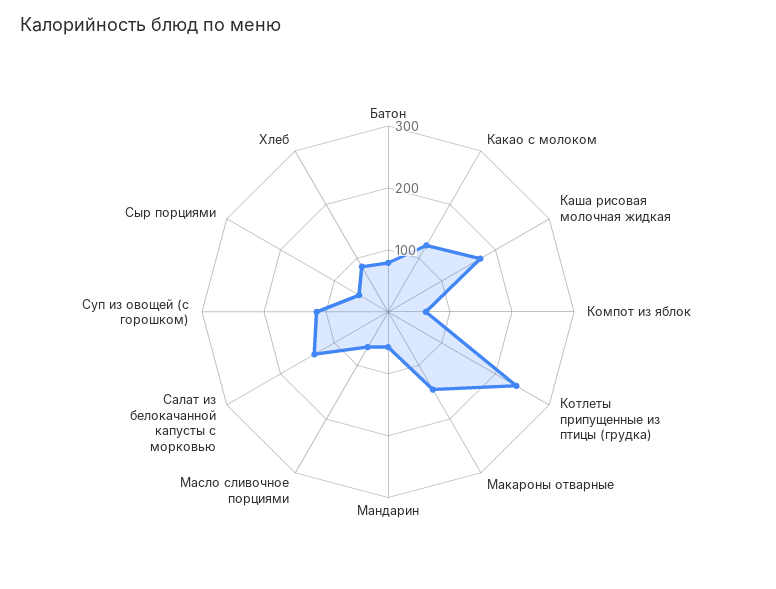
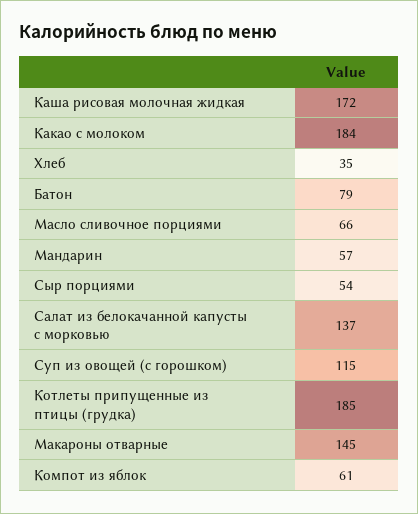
  {
    "Батон": 79,
-   "Какао с молоком": 120,
+   "Какао с молоком": 184,
    "Каша рисовая молочная жидкая": 172,
    "Компот из яблок": 61,
-   "Котлеты припущенные из птицы (грудка)": 240,
+   "Котлеты припущенные из птицы (грудка)": 185,
    "Макароны отварные": 145,
    "Мандарин": 57,
    "Масло сливочное порциями": 66,
    "Салат из белокачанной капусты с морковью": 137,
    "Суп из овощей (с горошком)": 115,
    "Сыр порциями": 54,
-   "Хлеб": 80
+   "Хлеб": 35
  }

